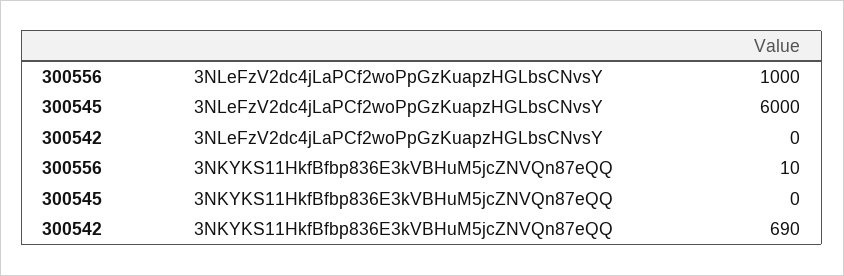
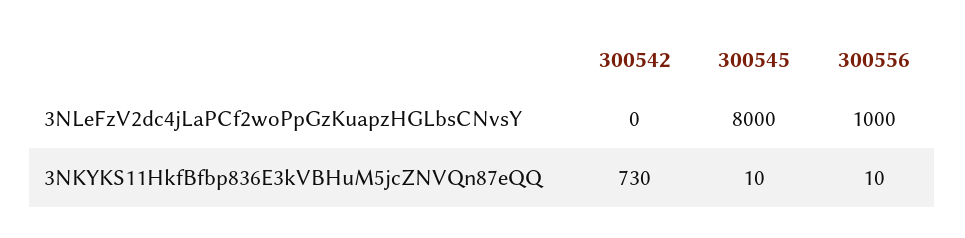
  {
    "300556": {
      "3NLeFzV2dc4jLaPCf2woPpGzKuapzHGLbsCNvsY": 1000,
      "3NKYKS11HkfBfbp836E3kVBHuM5jcZNVQn87eQQ": 10
    },
    "300545": {
-     "3NLeFzV2dc4jLaPCf2woPpGzKuapzHGLbsCNvsY": 6000,
+     "3NLeFzV2dc4jLaPCf2woPpGzKuapzHGLbsCNvsY": 8000,
-     "3NKYKS11HkfBfbp836E3kVBHuM5jcZNVQn87eQQ": 0
+     "3NKYKS11HkfBfbp836E3kVBHuM5jcZNVQn87eQQ": 10
    },
    "300542": {
      "3NLeFzV2dc4jLaPCf2woPpGzKuapzHGLbsCNvsY": 0,
-     "3NKYKS11HkfBfbp836E3kVBHuM5jcZNVQn87eQQ": 690
+     "3NKYKS11HkfBfbp836E3kVBHuM5jcZNVQn87eQQ": 730
    }
  }

